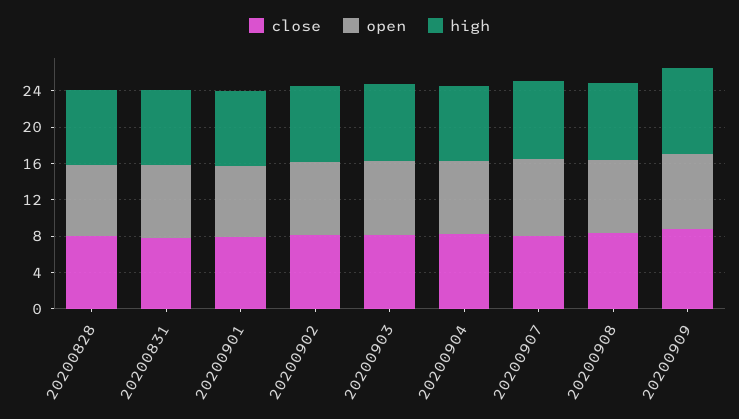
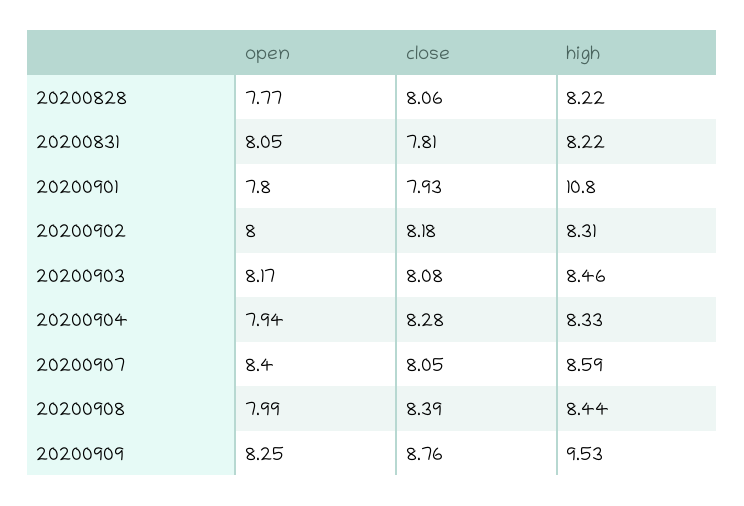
  {
    "close": {
      "20200828": 8.06,
      "20200831": 7.81,
      "20200901": 7.93,
      "20200902": 8.18,
      "20200903": 8.08,
      "20200904": 8.28,
      "20200907": 8.05,
      "20200908": 8.39,
      "20200909": 8.76
    },
    "open": {
      "20200828": 7.77,
      "20200831": 8.05,
      "20200901": 7.8,
      "20200902": 8,
      "20200903": 8.17,
      "20200904": 7.94,
      "20200907": 8.4,
      "20200908": 7.99,
      "20200909": 8.25
    },
    "high": {
      "20200828": 8.22,
      "20200831": 8.22,
-     "20200901": 8,
+     "20200901": 10.8,
      "20200902": 8.31,
      "20200903": 8.46,
      "20200904": 8.33,
      "20200907": 8.59,
      "20200908": 8.44,
      "20200909": 9.53
    }
  }

